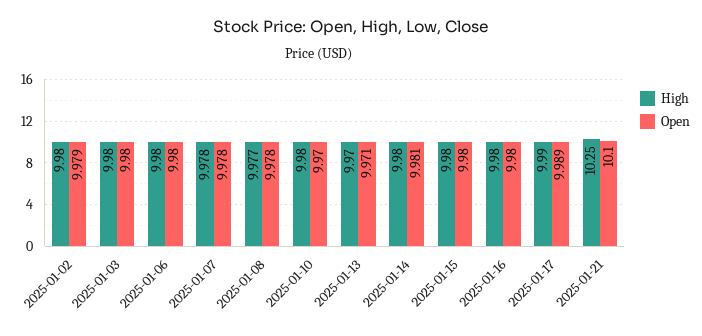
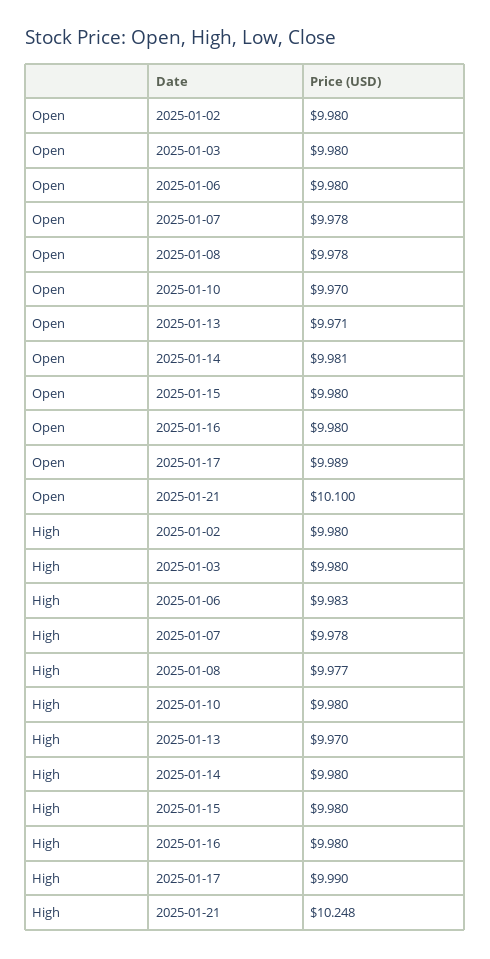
  {
    "High": {
      "2025-01-02": 9.98,
      "2025-01-03": 9.98,
-     "2025-01-06": 9.98,
+     "2025-01-06": 9.983,
      "2025-01-07": 9.978,
      "2025-01-08": 9.977,
      "2025-01-10": 9.98,
      "2025-01-13": 9.97,
      "2025-01-14": 9.98,
      "2025-01-15": 9.98,
      "2025-01-16": 9.98,
      "2025-01-17": 9.99,
-     "2025-01-21": 10.25
+     "2025-01-21": 10.248
    },
    "Open": {
-     "2025-01-02": 9.979,
+     "2025-01-02": 9.98,
      "2025-01-03": 9.98,
      "2025-01-06": 9.98,
      "2025-01-07": 9.978,
      "2025-01-08": 9.978,
      "2025-01-10": 9.97,
      "2025-01-13": 9.971,
      "2025-01-14": 9.981,
      "2025-01-15": 9.98,
      "2025-01-16": 9.98,
      "2025-01-17": 9.989,
      "2025-01-21": 10.1
    }
  }

